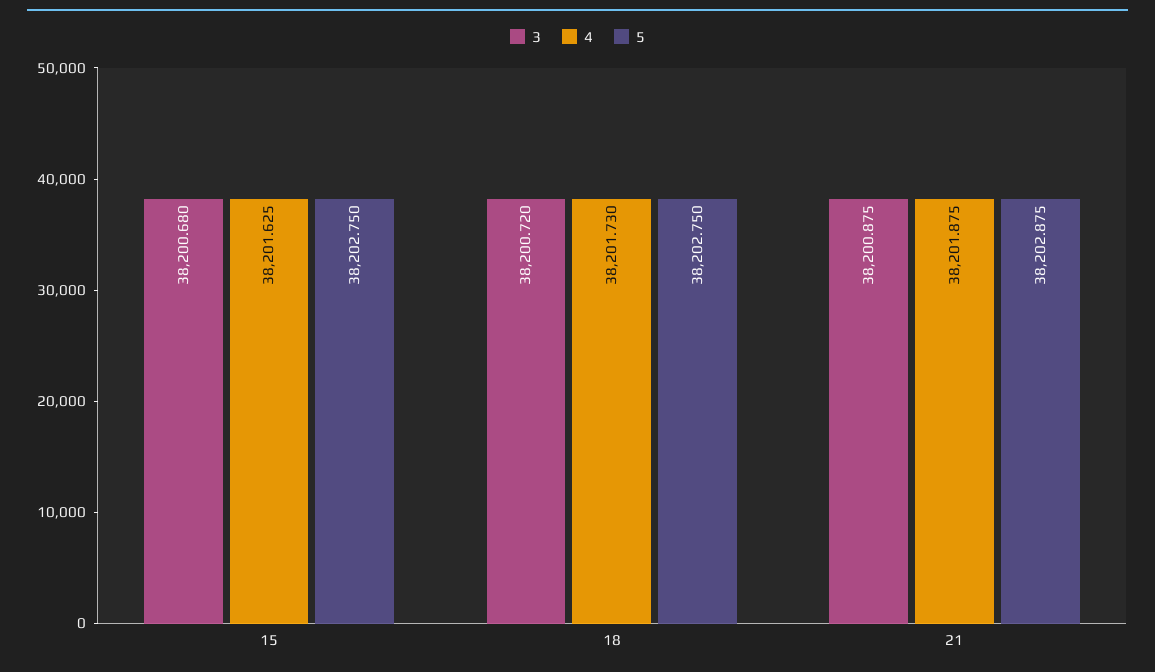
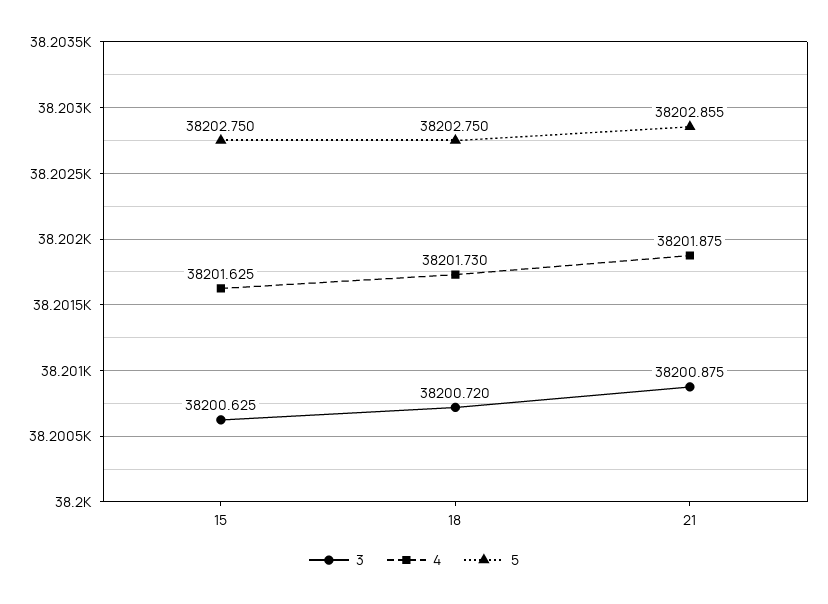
  {
    "3": {
-     "15": 38200.68,
+     "15": 38200.625,
      "18": 38200.72,
      "21": 38200.875
    },
    "4": {
      "15": 38201.625,
      "18": 38201.73,
      "21": 38201.875
    },
    "5": {
      "15": 38202.75,
      "18": 38202.75,
-     "21": 38202.875
+     "21": 38202.855
    }
  }

